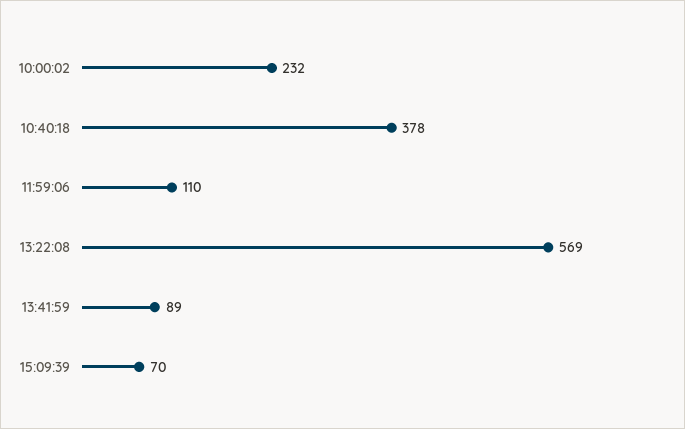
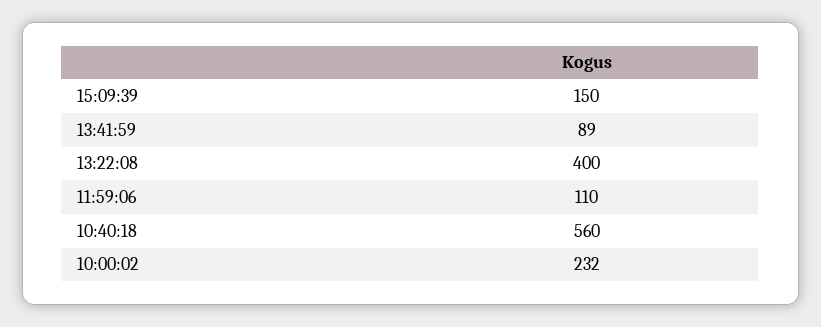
  {
    "10:00:02": 232,
-   "10:40:18": 378,
+   "10:40:18": 560,
    "11:59:06": 110,
-   "13:22:08": 569,
+   "13:22:08": 400,
    "13:41:59": 89,
-   "15:09:39": 70
+   "15:09:39": 150
  }

